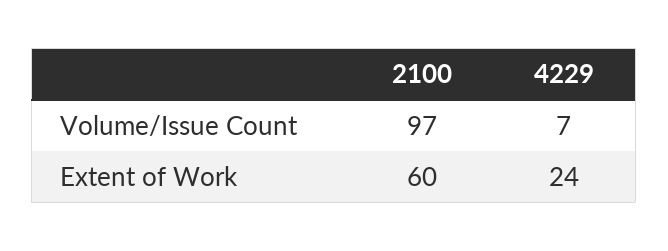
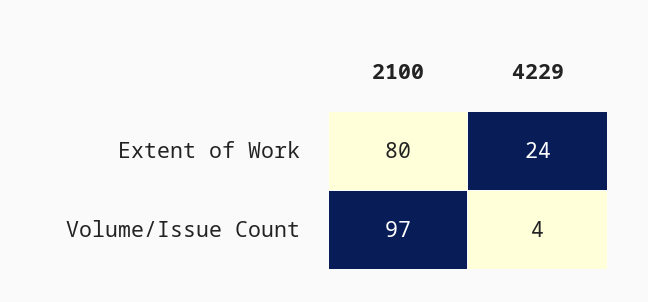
  {
    "2100": {
      "Volume/Issue Count": 97,
-     "Extent of Work": 60
+     "Extent of Work": 80
    },
    "4229": {
-     "Volume/Issue Count": 7,
+     "Volume/Issue Count": 4,
      "Extent of Work": 24
    }
  }

